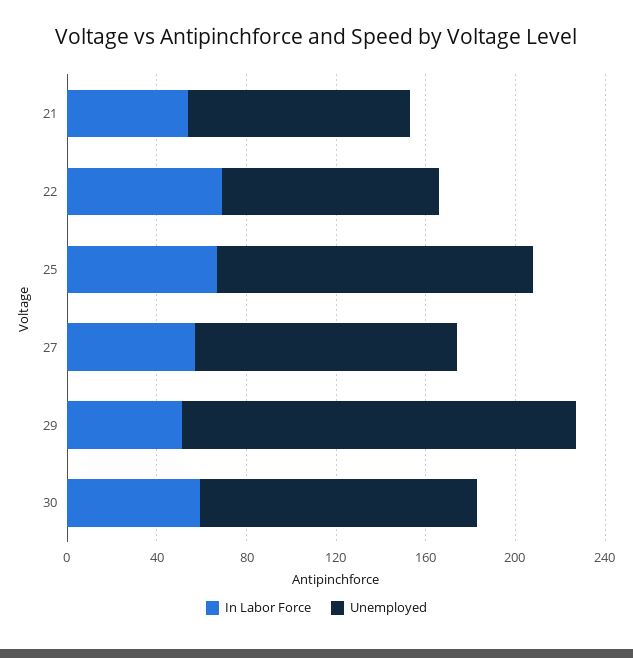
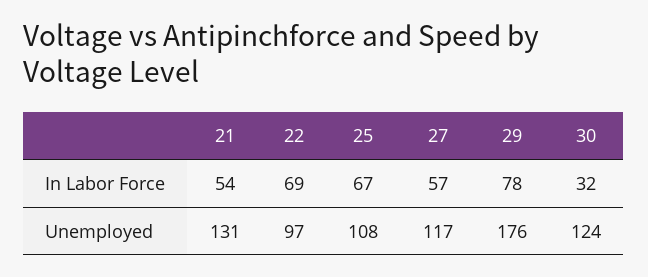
  {
    "In Labor Force": {
      "21": 54,
      "22": 69,
      "25": 67,
      "27": 57,
-     "29": 50,
+     "29": 78,
-     "30": 60
+     "30": 32
    },
    "Unemployed": {
-     "21": 100,
+     "21": 131,
      "22": 97,
-     "25": 140,
+     "25": 108,
      "27": 117,
      "29": 176,
      "30": 124
    }
  }

